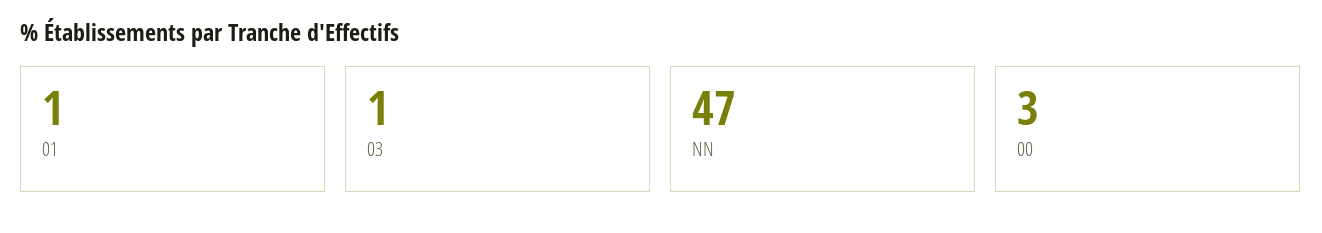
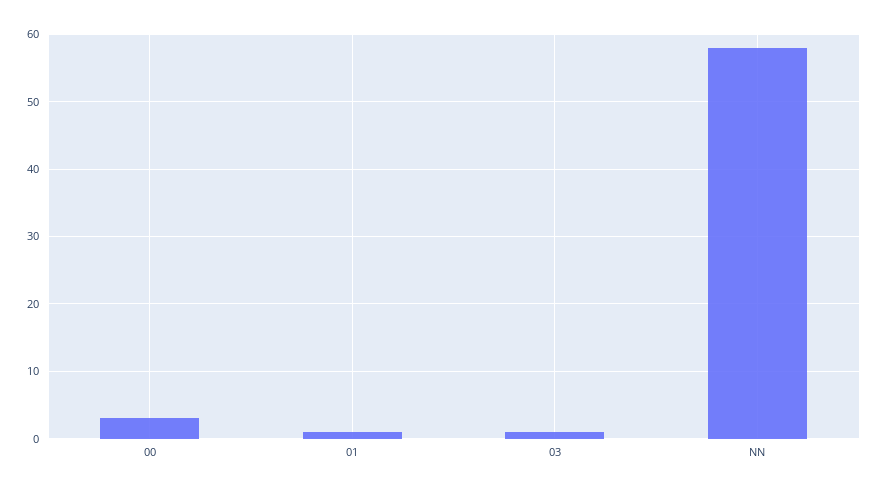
  {
    "01": 1,
    "03": 1,
-   "NN": 47,
+   "NN": 58,
    "00": 3
  }

